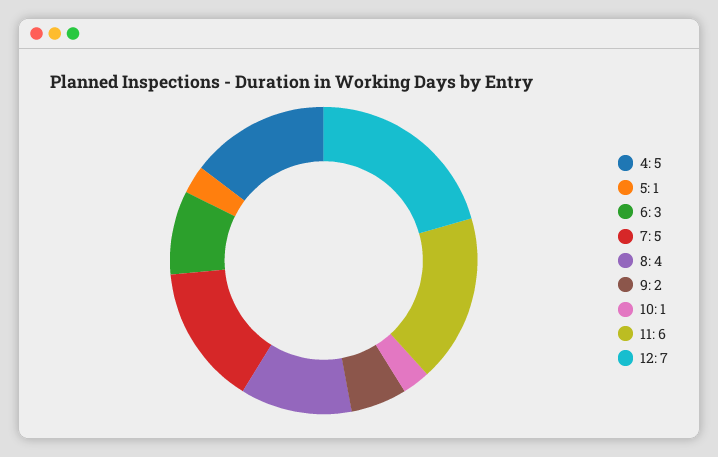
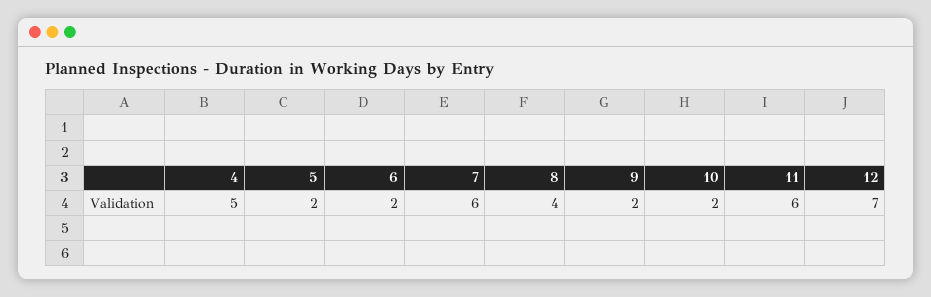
  {
    "4": 5,
-   "5": 1,
+   "5": 2,
-   "6": 3,
+   "6": 2,
-   "7": 5,
+   "7": 6,
    "8": 4,
    "9": 2,
-   "10": 1,
+   "10": 2,
    "11": 6,
    "12": 7
  }

